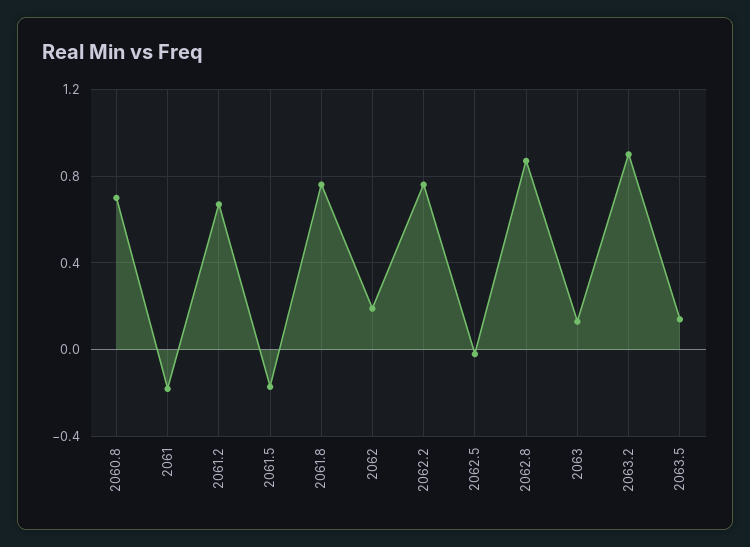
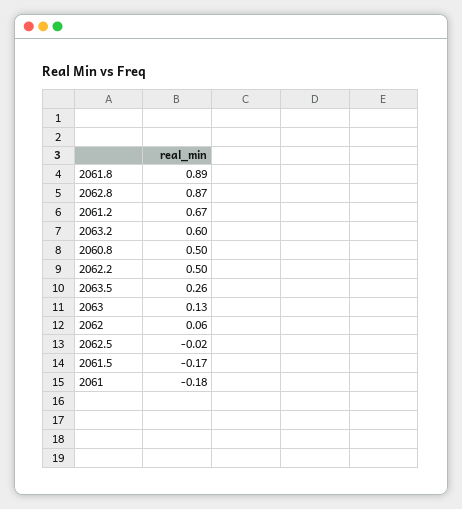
  {
-   "2060.8": 0.7,
+   "2060.8": 0.5,
    "2061": -0.18,
    "2061.2": 0.67,
    "2061.5": -0.17,
-   "2061.8": 0.75,
+   "2061.8": 0.89,
-   "2062": 0.2,
+   "2062": 0.06,
-   "2062.2": 0.75,
+   "2062.2": 0.5,
    "2062.5": -0.02,
    "2062.8": 0.87,
    "2063": 0.13,
-   "2063.2": 0.9,
+   "2063.2": 0.6,
-   "2063.5": 0.15
+   "2063.5": 0.26
  }

